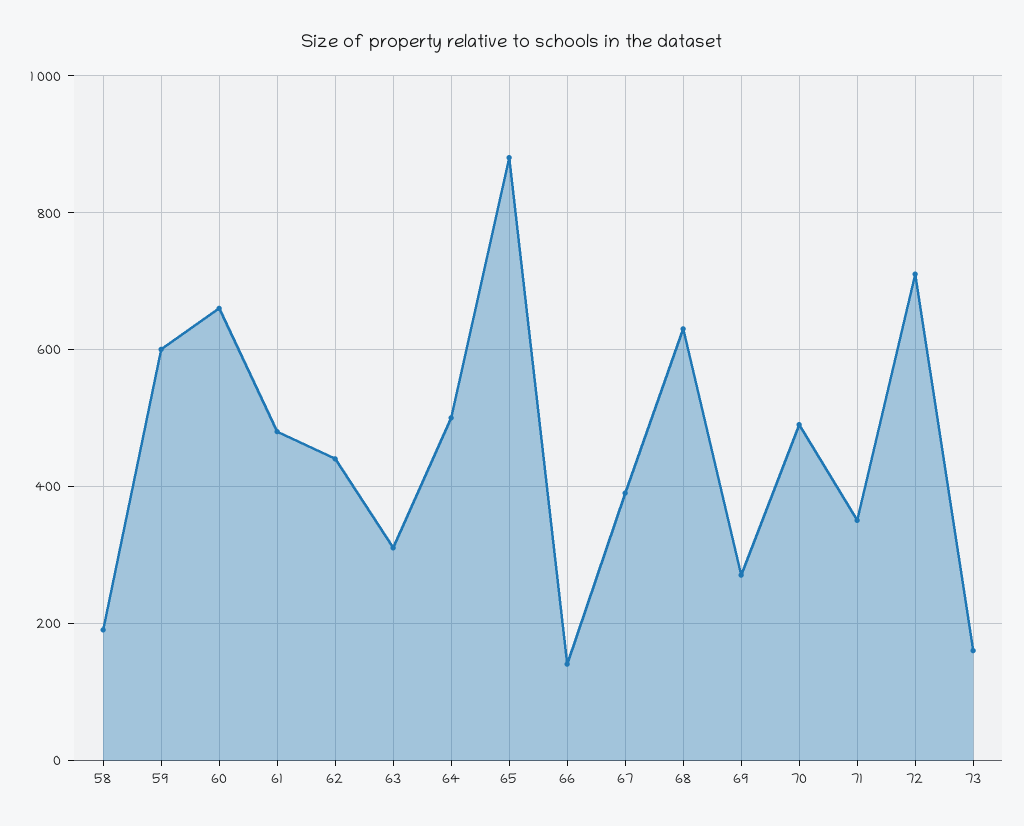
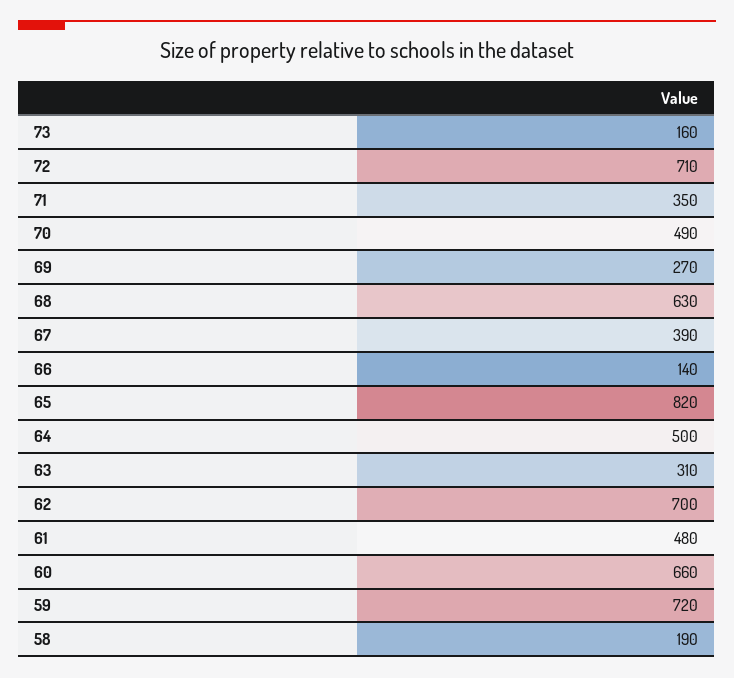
  {
    "58": 190,
-   "59": 600,
+   "59": 720,
    "60": 660,
    "61": 480,
-   "62": 440,
+   "62": 700,
    "63": 310,
    "64": 500,
-   "65": 880,
+   "65": 820,
    "66": 140,
    "67": 390,
    "68": 630,
    "69": 270,
    "70": 490,
    "71": 350,
    "72": 710,
    "73": 160
  }

